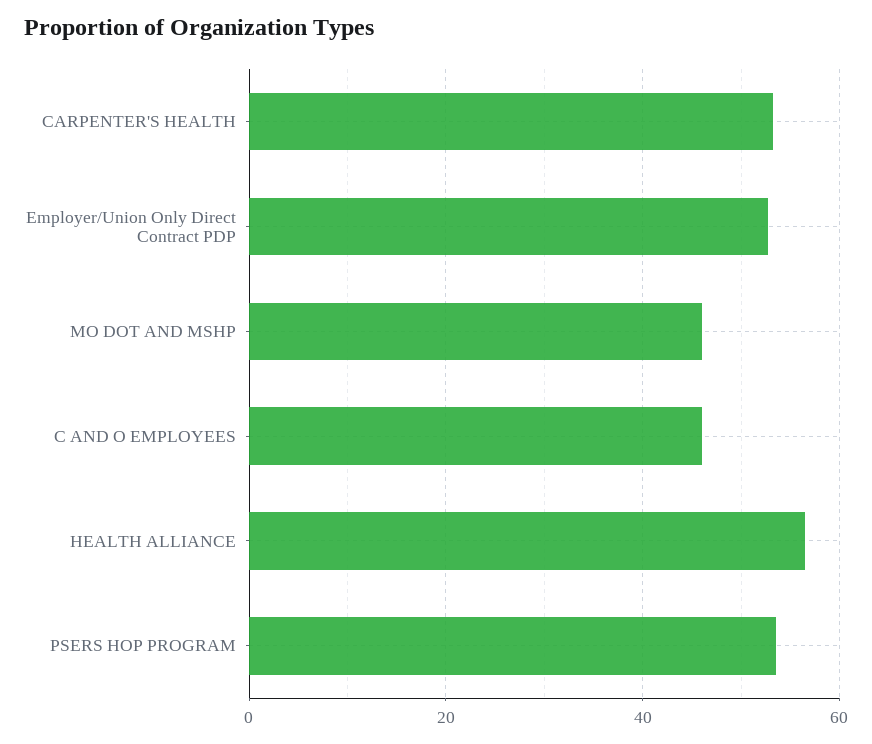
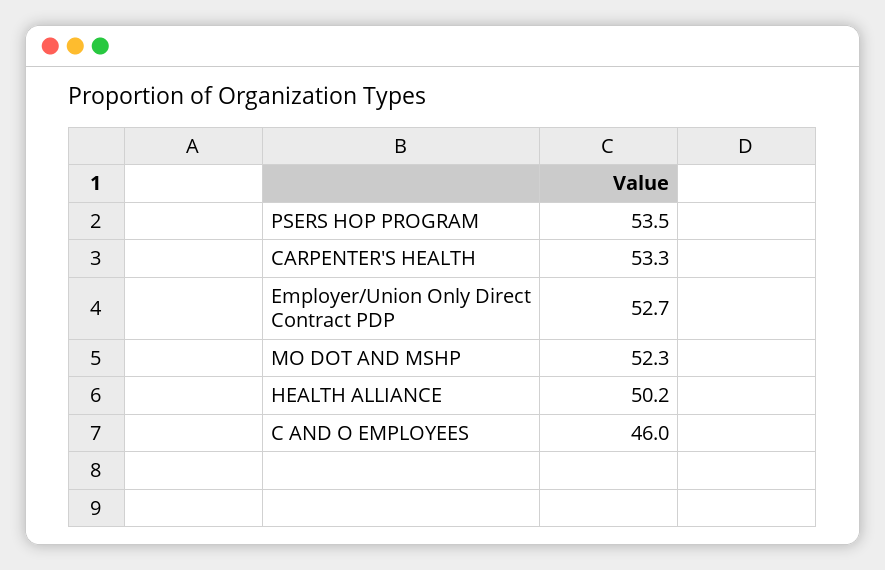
  {
    "CARPENTER'S HEALTH": 53.3,
    "Employer/Union Only Direct Contract PDP": 52.7,
-   "MO DOT AND MSHP": 46,
+   "MO DOT AND MSHP": 52.3,
    "C AND O EMPLOYEES": 46,
-   "HEALTH ALLIANCE": 56,
+   "HEALTH ALLIANCE": 50.2,
    "PSERS HOP PROGRAM": 53.5
  }

